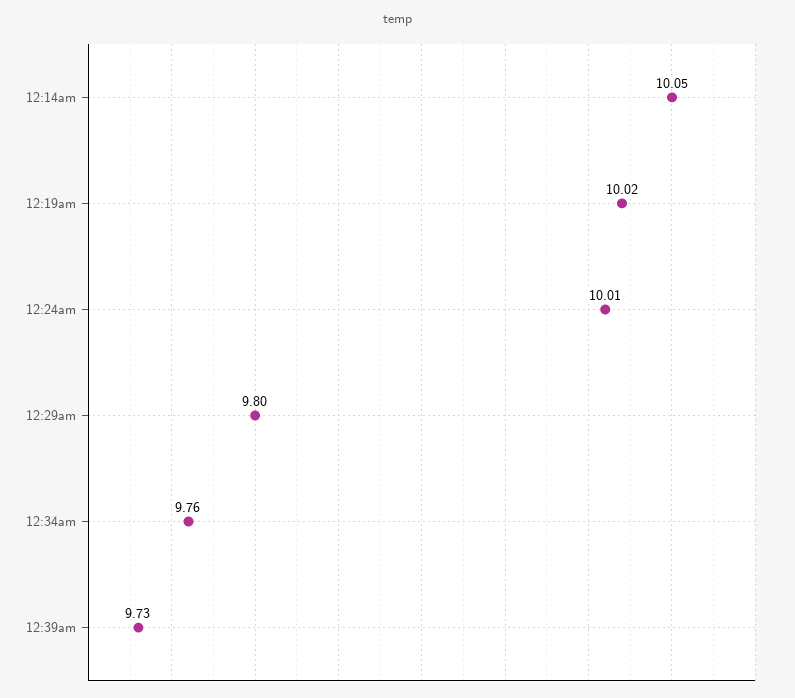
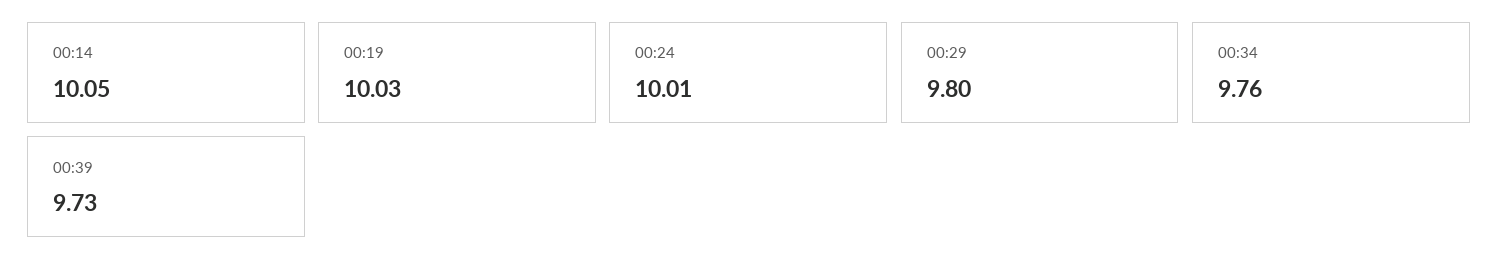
  {
    "12:14am": 10.05,
-   "12:19am": 10.02,
+   "12:19am": 10.03,
    "12:24am": 10.01,
    "12:29am": 9.8,
    "12:34am": 9.76,
    "12:39am": 9.73
  }

